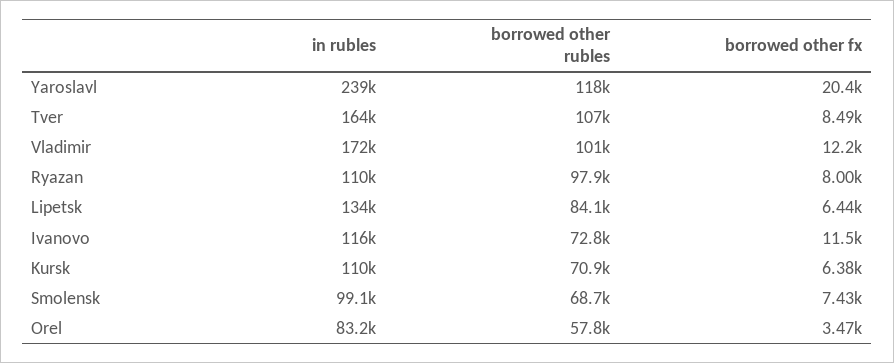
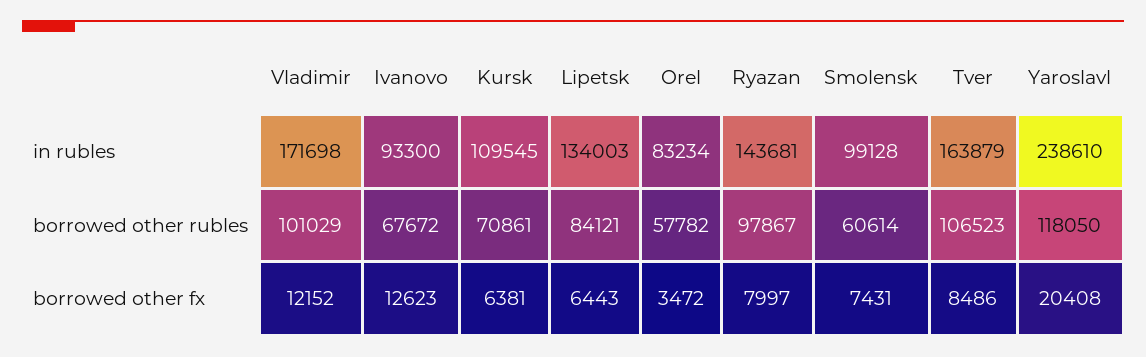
  {
    "in rubles": {
      "Yaroslavl": 238610,
      "Tver": 163879,
      "Vladimir": 171698,
-     "Ryazan": 110000,
+     "Ryazan": 143681,
      "Lipetsk": 134003,
-     "Ivanovo": 116000,
+     "Ivanovo": 93300,
      "Kursk": 109545,
      "Smolensk": 99128,
      "Orel": 83234
    },
    "borrowed other rubles": {
      "Yaroslavl": 118050,
      "Tver": 106523,
      "Vladimir": 101029,
      "Ryazan": 97867,
      "Lipetsk": 84121,
-     "Ivanovo": 72800,
+     "Ivanovo": 67672,
      "Kursk": 70861,
-     "Smolensk": 68700,
+     "Smolensk": 60614,
      "Orel": 57782
    },
    "borrowed other fx": {
      "Yaroslavl": 20408,
      "Tver": 8486,
      "Vladimir": 12152,
      "Ryazan": 7997,
      "Lipetsk": 6443,
-     "Ivanovo": 11500,
+     "Ivanovo": 12623,
      "Kursk": 6381,
      "Smolensk": 7431,
      "Orel": 3472
    }
  }

